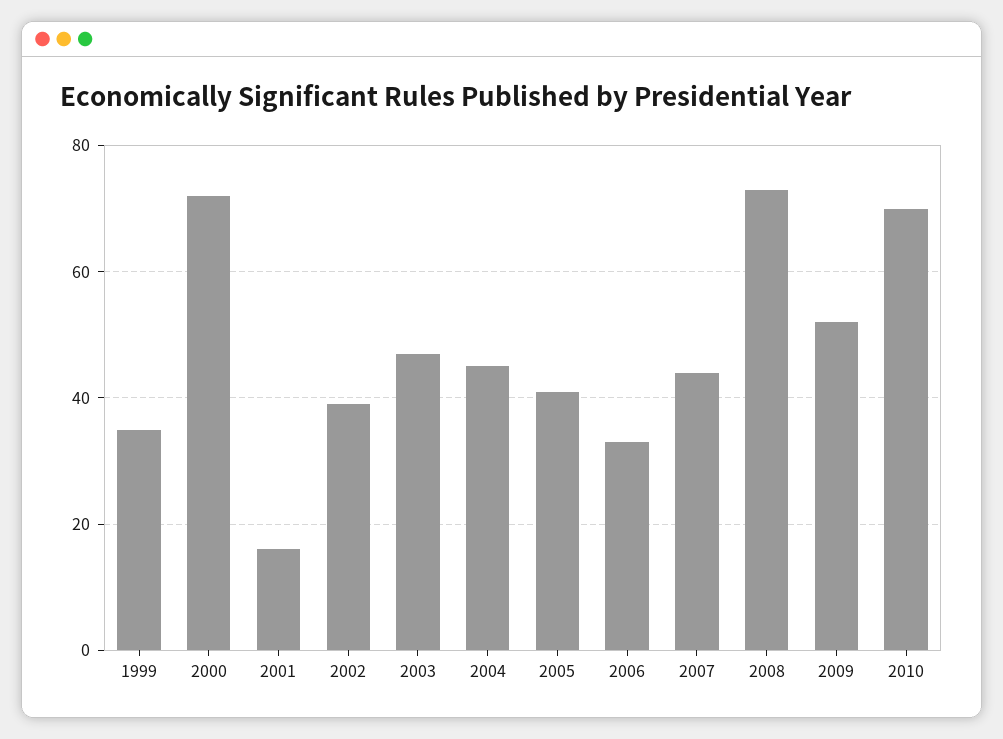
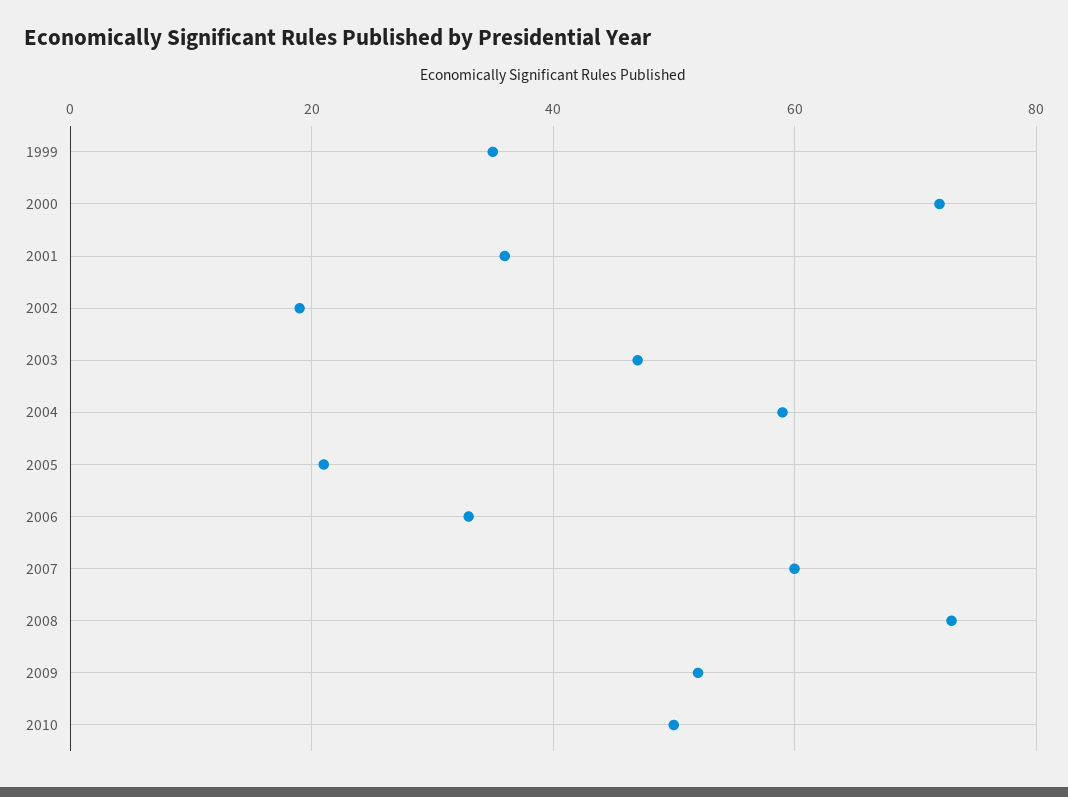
  {
    "1999": 35,
    "2000": 70,
-   "2001": 15,
+   "2001": 35,
-   "2002": 40,
+   "2002": 20,
    "2003": 45,
-   "2004": 45,
+   "2004": 60,
-   "2005": 40,
+   "2005": 20,
    "2006": 35,
-   "2007": 45,
+   "2007": 60,
    "2008": 75,
    "2009": 50,
-   "2010": 70
+   "2010": 50
  }

